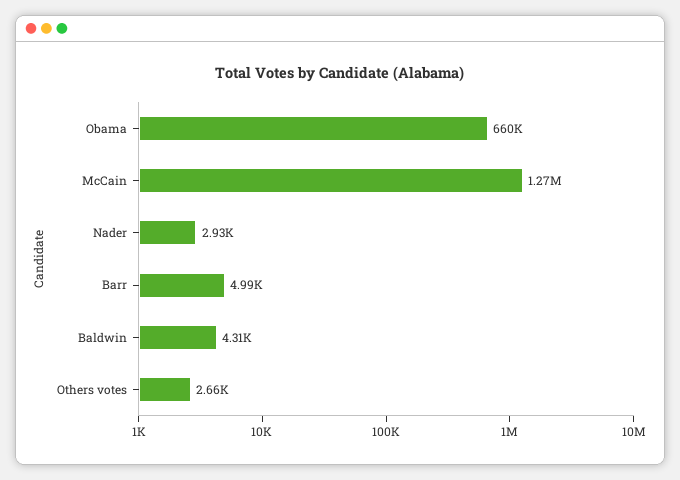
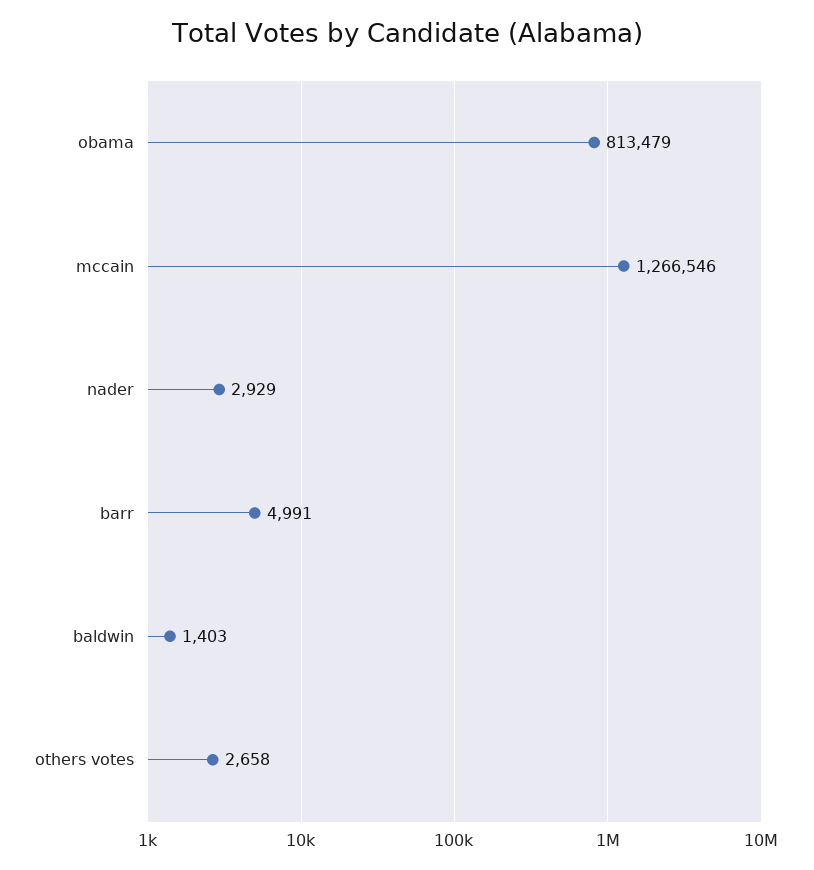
  {
-   "Obama": 660000,
+   "Obama": 813479,
    "McCain": 1266546,
    "Nader": 2929,
    "Barr": 4991,
-   "Baldwin": 4310,
+   "Baldwin": 1403,
    "Others votes": 2658
  }

